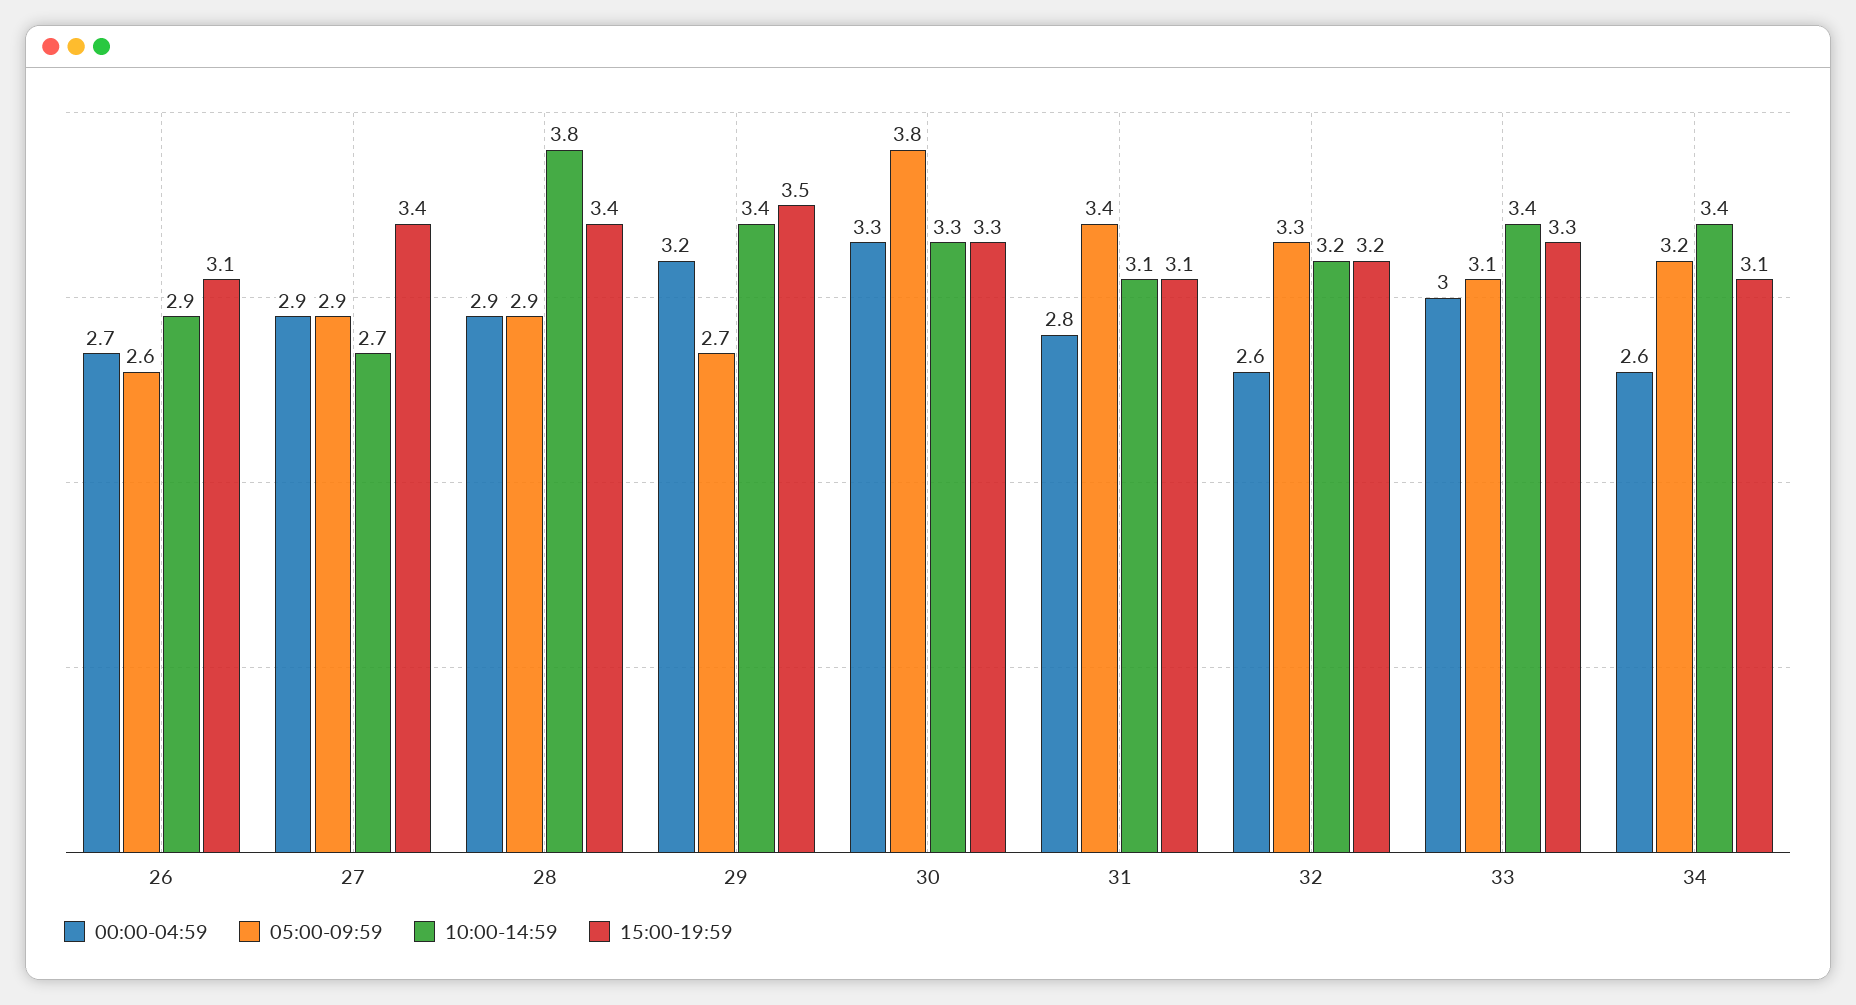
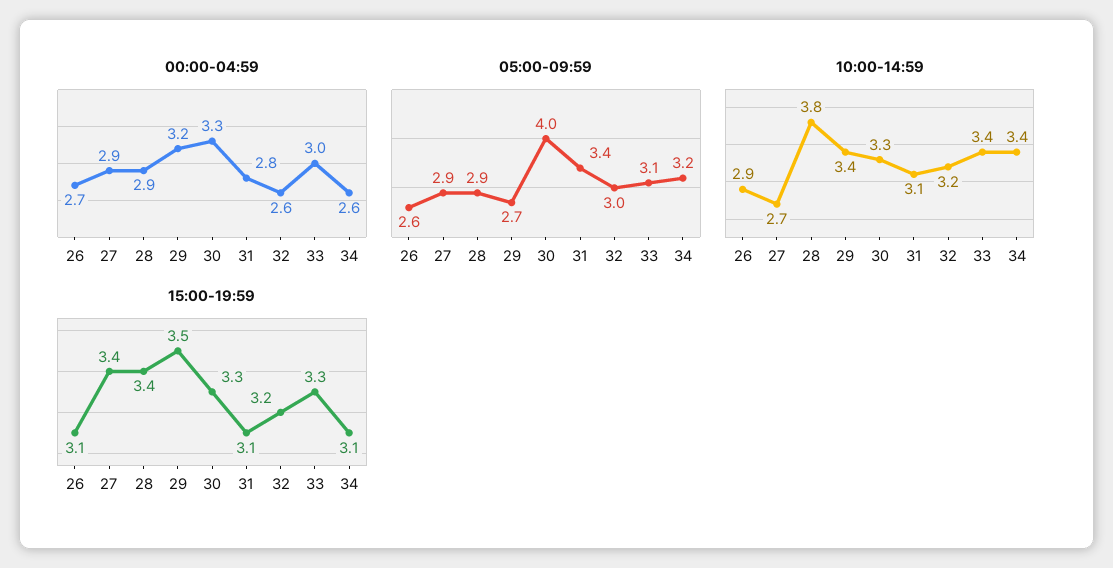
  {
    "00:00-04:59": {
      "26": 2.7,
      "27": 2.9,
      "28": 2.9,
      "29": 3.2,
      "30": 3.3,
      "31": 2.8,
      "32": 2.6,
      "33": 3,
      "34": 2.6
    },
    "05:00-09:59": {
      "26": 2.6,
      "27": 2.9,
      "28": 2.9,
      "29": 2.7,
-     "30": 3.8,
+     "30": 4,
      "31": 3.4,
-     "32": 3.3,
+     "32": 3,
      "33": 3.1,
      "34": 3.2
    },
    "10:00-14:59": {
      "26": 2.9,
      "27": 2.7,
      "28": 3.8,
      "29": 3.4,
      "30": 3.3,
      "31": 3.1,
      "32": 3.2,
      "33": 3.4,
      "34": 3.4
    },
    "15:00-19:59": {
      "26": 3.1,
      "27": 3.4,
      "28": 3.4,
      "29": 3.5,
      "30": 3.3,
      "31": 3.1,
      "32": 3.2,
      "33": 3.3,
      "34": 3.1
    }
  }

